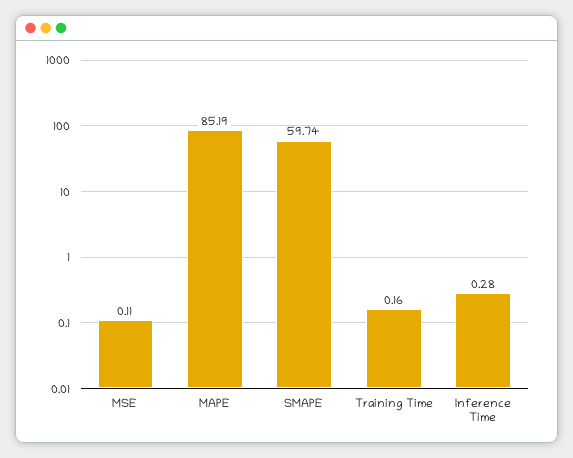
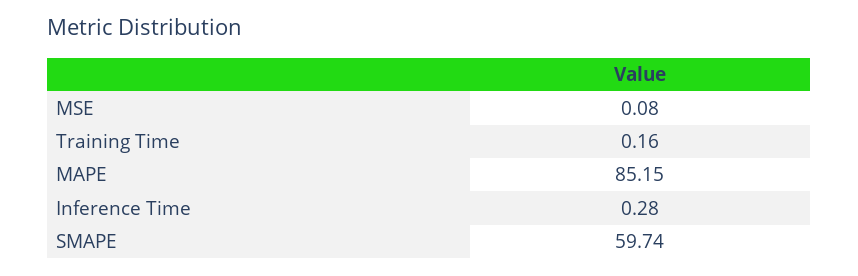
  {
-   "MSE": 0.11,
+   "MSE": 0.08,
-   "MAPE": 85.19,
+   "MAPE": 85.15,
    "SMAPE": 59.74,
    "Training Time": 0.16,
    "Inference Time": 0.28
  }

